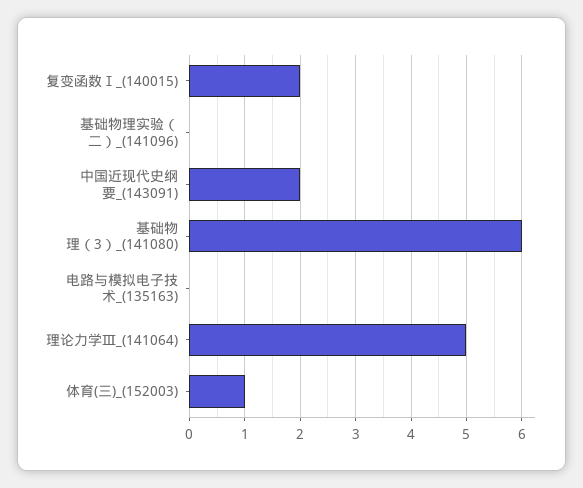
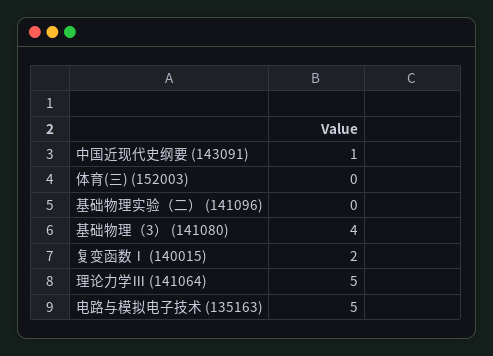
  {
    "复变函数Ⅰ_(140015)": 2,
    "基础物理实验（二）_(141096)": 0,
-   "中国近现代史纲要_(143091)": 2,
+   "中国近现代史纲要_(143091)": 1,
-   "基础物理（3）_(141080)": 6,
+   "基础物理（3）_(141080)": 4,
-   "电路与模拟电子技术_(135163)": 0,
+   "电路与模拟电子技术_(135163)": 5,
    "理论力学Ⅲ_(141064)": 5,
-   "体育(三)_(152003)": 1
+   "体育(三)_(152003)": 0
  }

